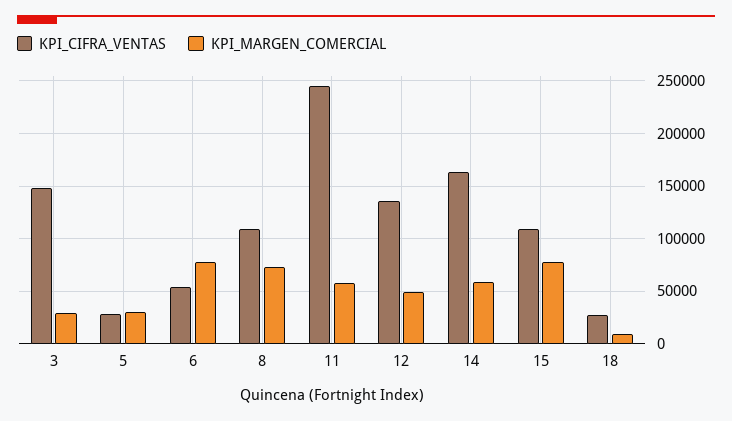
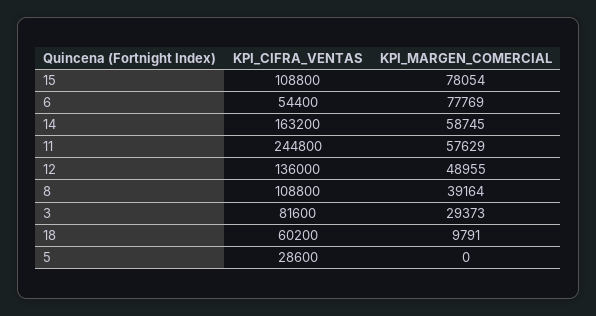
  {
    "KPI_CIFRA_VENTAS": {
-     "3": 150000,
+     "3": 81600,
      "5": 28600,
      "6": 54400,
      "8": 108800,
      "11": 244800,
      "12": 136000,
      "14": 163200,
      "15": 108800,
-     "18": 30000
+     "18": 60200
    },
    "KPI_MARGEN_COMERCIAL": {
      "3": 29373,
-     "5": 30000,
+     "5": 0,
      "6": 77769,
-     "8": 70000,
+     "8": 39164,
      "11": 57629,
      "12": 48955,
      "14": 58745,
      "15": 78054,
      "18": 9791
    }
  }

